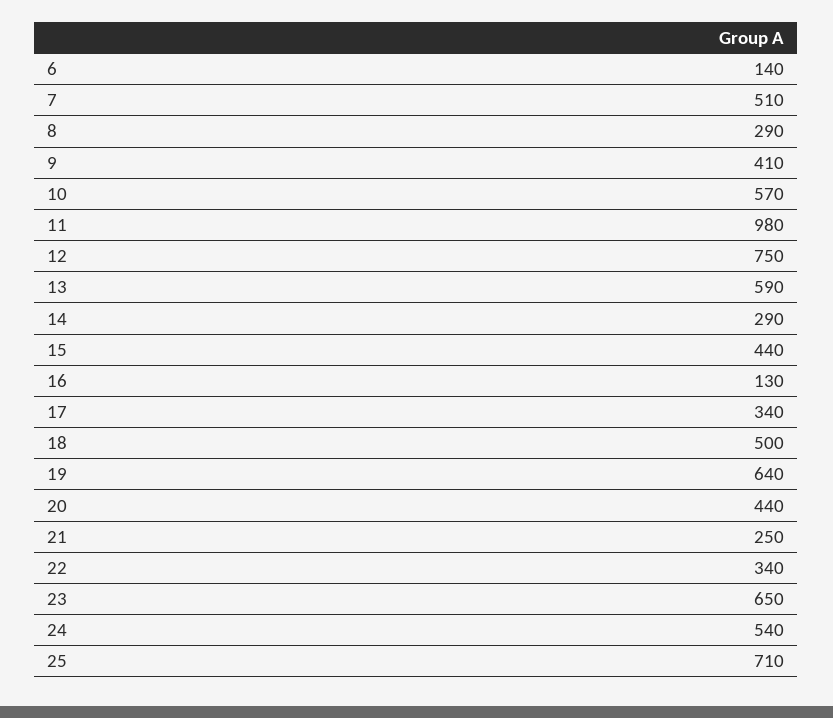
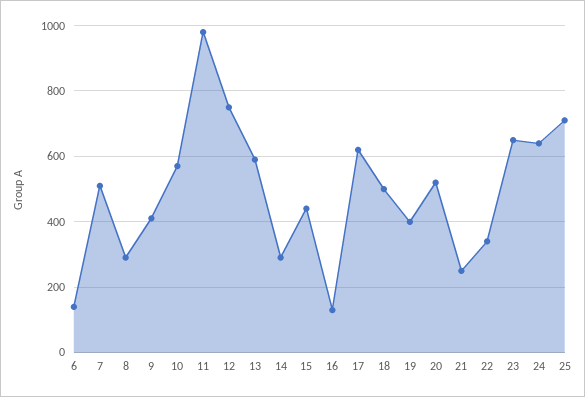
  {
    "6": 140,
    "7": 510,
    "8": 290,
    "9": 410,
    "10": 570,
    "11": 980,
    "12": 750,
    "13": 590,
    "14": 290,
    "15": 440,
    "16": 130,
-   "17": 340,
+   "17": 620,
    "18": 500,
-   "19": 640,
+   "19": 400,
-   "20": 440,
+   "20": 520,
    "21": 250,
    "22": 340,
    "23": 650,
-   "24": 540,
+   "24": 640,
    "25": 710
  }

